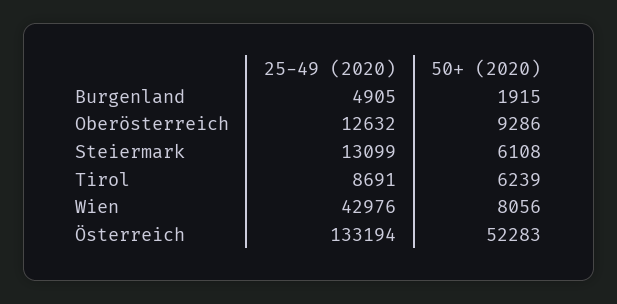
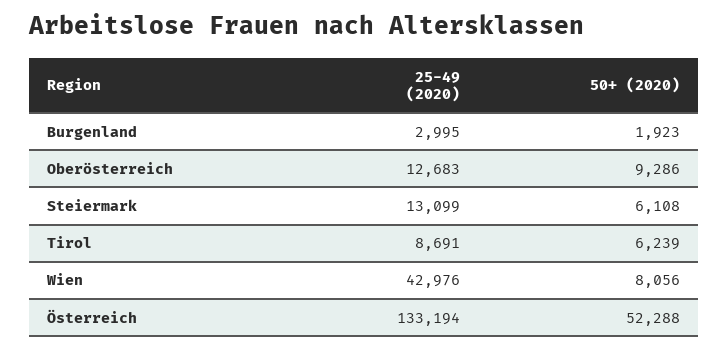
  {
    "25-49 (2020)": {
-     "Burgenland": 4905,
+     "Burgenland": 2995,
-     "Oberösterreich": 12632,
+     "Oberösterreich": 12683,
      "Steiermark": 13099,
      "Tirol": 8691,
      "Wien": 42976,
      "Österreich": 133194
    },
    "50+ (2020)": {
-     "Burgenland": 1915,
+     "Burgenland": 1923,
      "Oberösterreich": 9286,
      "Steiermark": 6108,
      "Tirol": 6239,
      "Wien": 8056,
-     "Österreich": 52283
+     "Österreich": 52288
    }
  }

